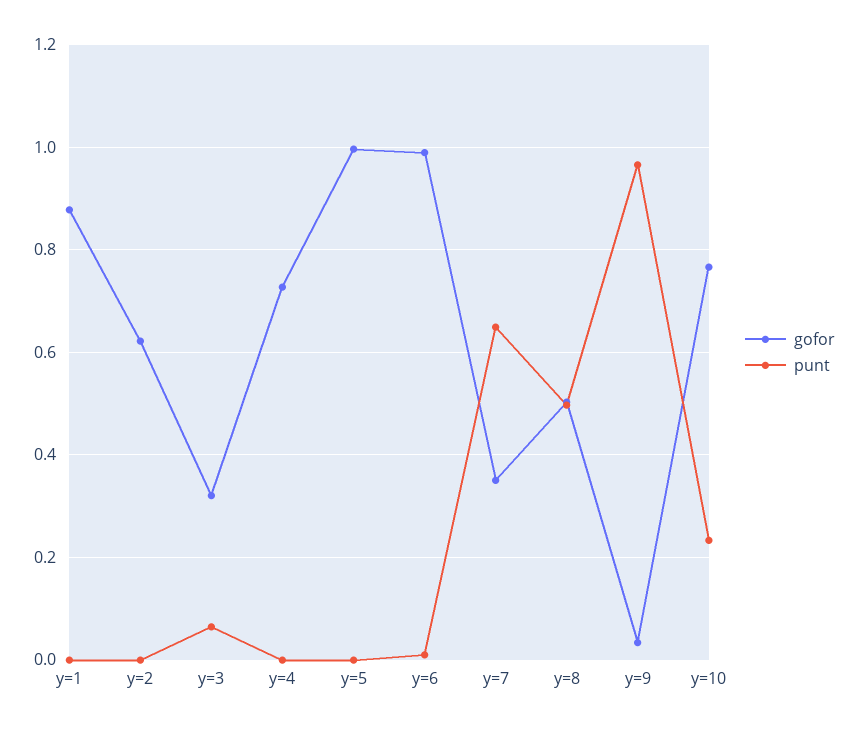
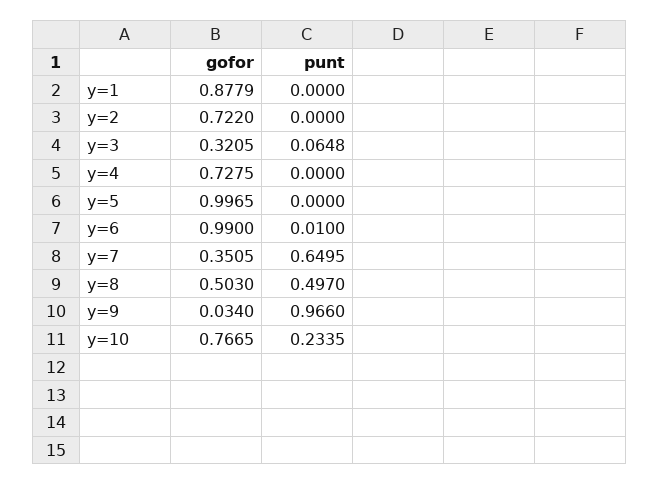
  {
    "gofor": {
      "y=1": 0.8779,
-     "y=2": 0.62,
+     "y=2": 0.722,
      "y=3": 0.3205,
      "y=4": 0.7275,
      "y=5": 0.9965,
      "y=6": 0.99,
      "y=7": 0.3505,
      "y=8": 0.503,
      "y=9": 0.034,
      "y=10": 0.7665
    },
    "punt": {
      "y=1": 0,
      "y=2": 0,
      "y=3": 0.0648,
      "y=4": 0,
      "y=5": 0,
      "y=6": 0.01,
      "y=7": 0.6495,
      "y=8": 0.497,
      "y=9": 0.966,
      "y=10": 0.2335
    }
  }

